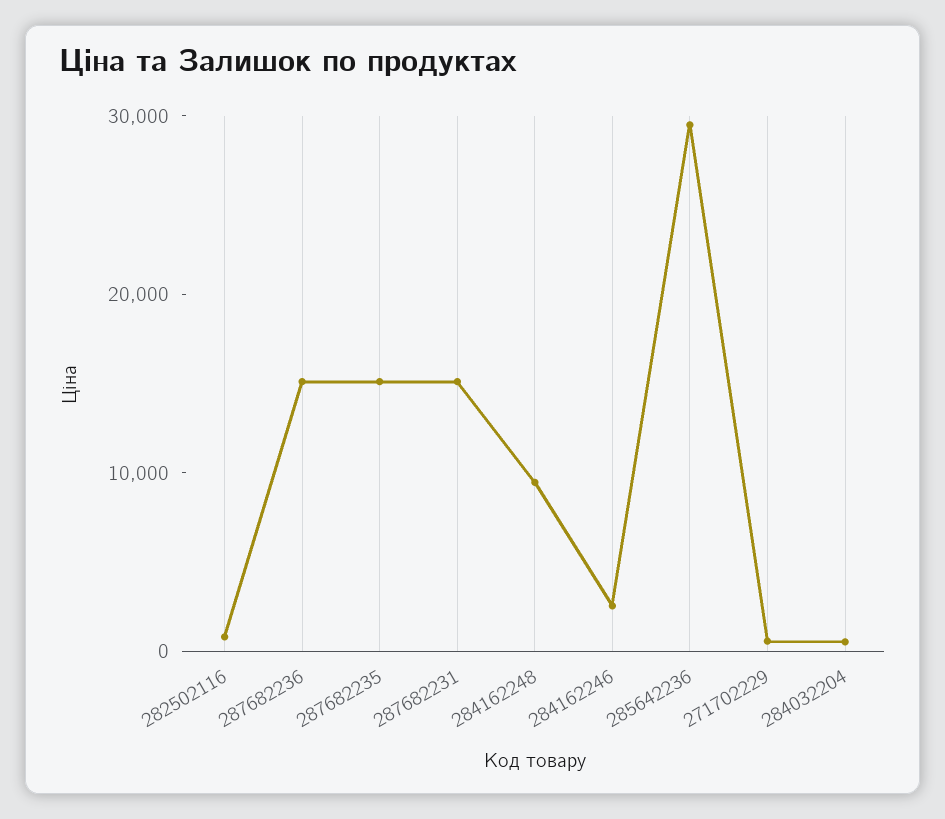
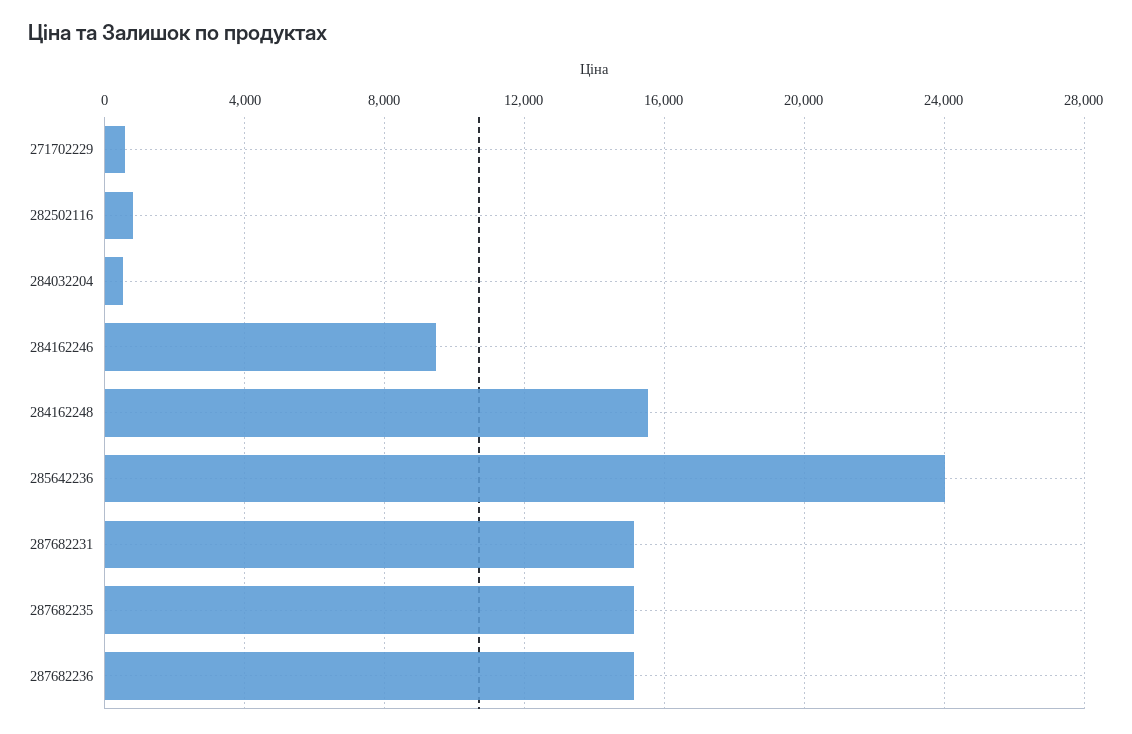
  {
    "282502116": 1000,
    "287682236": 15000,
    "287682235": 15000,
    "287682231": 15000,
-   "284162248": 10000,
+   "284162248": 15500,
-   "284162246": 2000,
+   "284162246": 9500,
-   "285642236": 30000,
+   "285642236": 24000,
    "271702229": 500,
    "284032204": 500
  }

